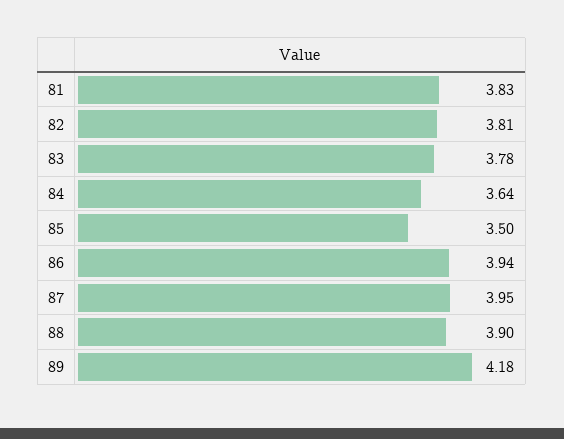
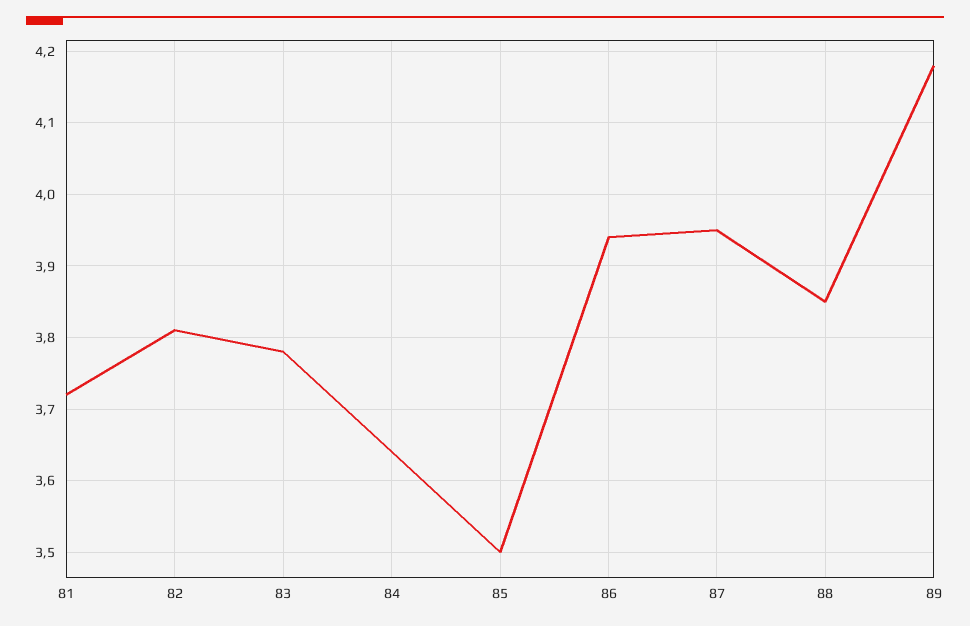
  {
-   "81": 3.83,
+   "81": 3.72,
    "82": 3.81,
    "83": 3.78,
    "84": 3.64,
    "85": 3.5,
    "86": 3.94,
    "87": 3.95,
-   "88": 3.9,
+   "88": 3.85,
    "89": 4.18
  }

